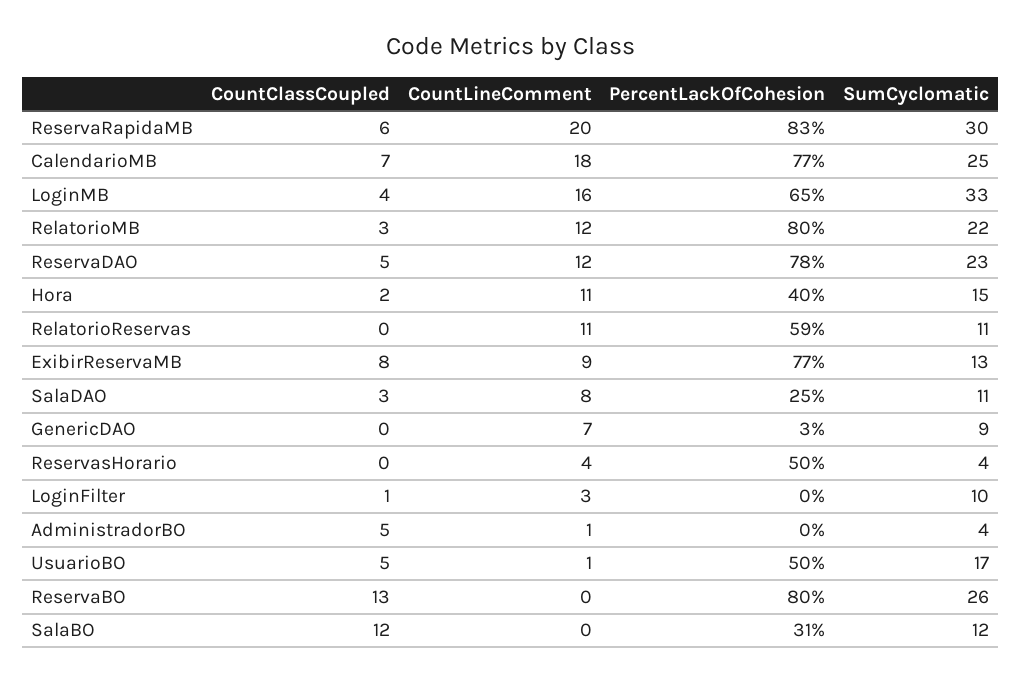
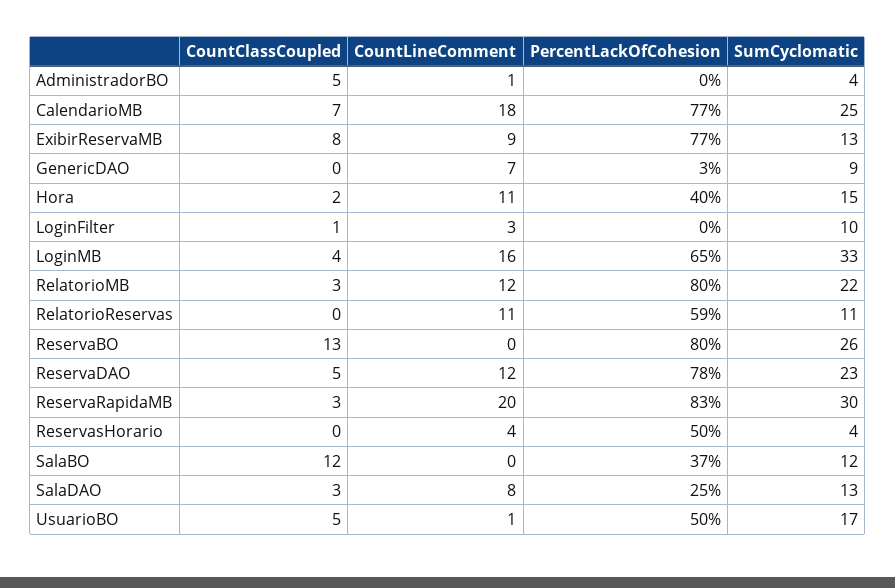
  {
    "CountClassCoupled": {
-     "ReservaRapidaMB": 6,
+     "ReservaRapidaMB": 3,
      "CalendarioMB": 7,
      "LoginMB": 4,
      "RelatorioMB": 3,
      "ReservaDAO": 5,
      "Hora": 2,
      "RelatorioReservas": 0,
      "ExibirReservaMB": 8,
      "SalaDAO": 3,
      "GenericDAO": 0,
      "ReservasHorario": 0,
      "LoginFilter": 1,
      "AdministradorBO": 5,
      "UsuarioBO": 5,
      "ReservaBO": 13,
      "SalaBO": 12
    },
    "CountLineComment": {
      "ReservaRapidaMB": 20,
      "CalendarioMB": 18,
      "LoginMB": 16,
      "RelatorioMB": 12,
      "ReservaDAO": 12,
      "Hora": 11,
      "RelatorioReservas": 11,
      "ExibirReservaMB": 9,
      "SalaDAO": 8,
      "GenericDAO": 7,
      "ReservasHorario": 4,
      "LoginFilter": 3,
      "AdministradorBO": 1,
      "UsuarioBO": 1,
      "ReservaBO": 0,
      "SalaBO": 0
    },
    "PercentLackOfCohesion": {
      "ReservaRapidaMB": 83,
      "CalendarioMB": 77,
      "LoginMB": 65,
      "RelatorioMB": 80,
      "ReservaDAO": 78,
      "Hora": 40,
      "RelatorioReservas": 59,
      "ExibirReservaMB": 77,
      "SalaDAO": 25,
      "GenericDAO": 3,
      "ReservasHorario": 50,
      "LoginFilter": 0,
      "AdministradorBO": 0,
      "UsuarioBO": 50,
      "ReservaBO": 80,
-     "SalaBO": 31
+     "SalaBO": 37
    },
    "SumCyclomatic": {
      "ReservaRapidaMB": 30,
      "CalendarioMB": 25,
      "LoginMB": 33,
      "RelatorioMB": 22,
      "ReservaDAO": 23,
      "Hora": 15,
      "RelatorioReservas": 11,
      "ExibirReservaMB": 13,
-     "SalaDAO": 11,
+     "SalaDAO": 13,
      "GenericDAO": 9,
      "ReservasHorario": 4,
      "LoginFilter": 10,
      "AdministradorBO": 4,
      "UsuarioBO": 17,
      "ReservaBO": 26,
      "SalaBO": 12
    }
  }

